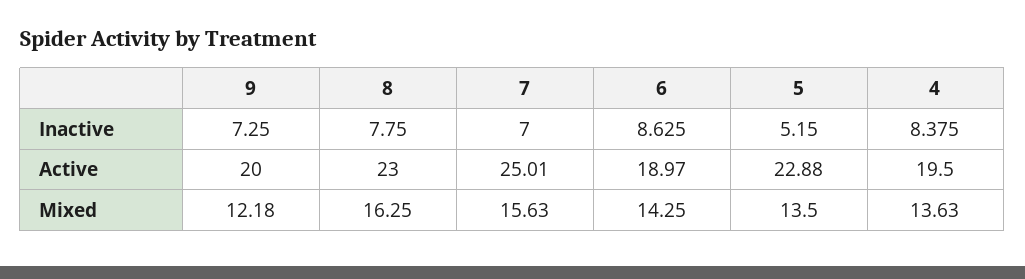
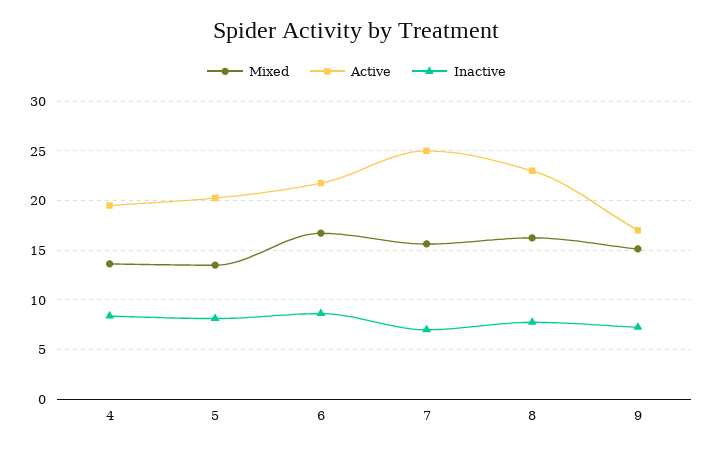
  {
    "Inactive": {
      "9": 7.25,
      "8": 7.75,
      "7": 7,
      "6": 8.625,
-     "5": 5.15,
+     "5": 8,
      "4": 8.375
    },
    "Active": {
-     "9": 20,
+     "9": 17,
      "8": 23,
      "7": 25.01,
-     "6": 18.97,
+     "6": 22,
-     "5": 22.88,
+     "5": 20,
      "4": 19.5
    },
    "Mixed": {
-     "9": 12.18,
+     "9": 15,
      "8": 16.25,
      "7": 15.63,
-     "6": 14.25,
+     "6": 17,
      "5": 13.5,
      "4": 13.63
    }
  }

